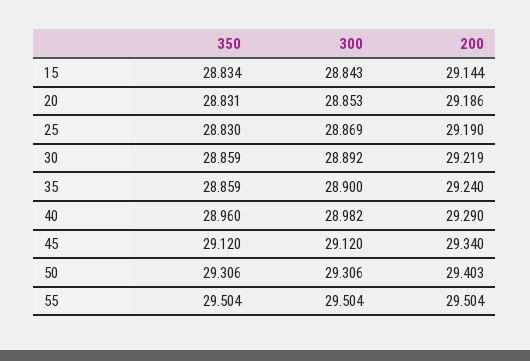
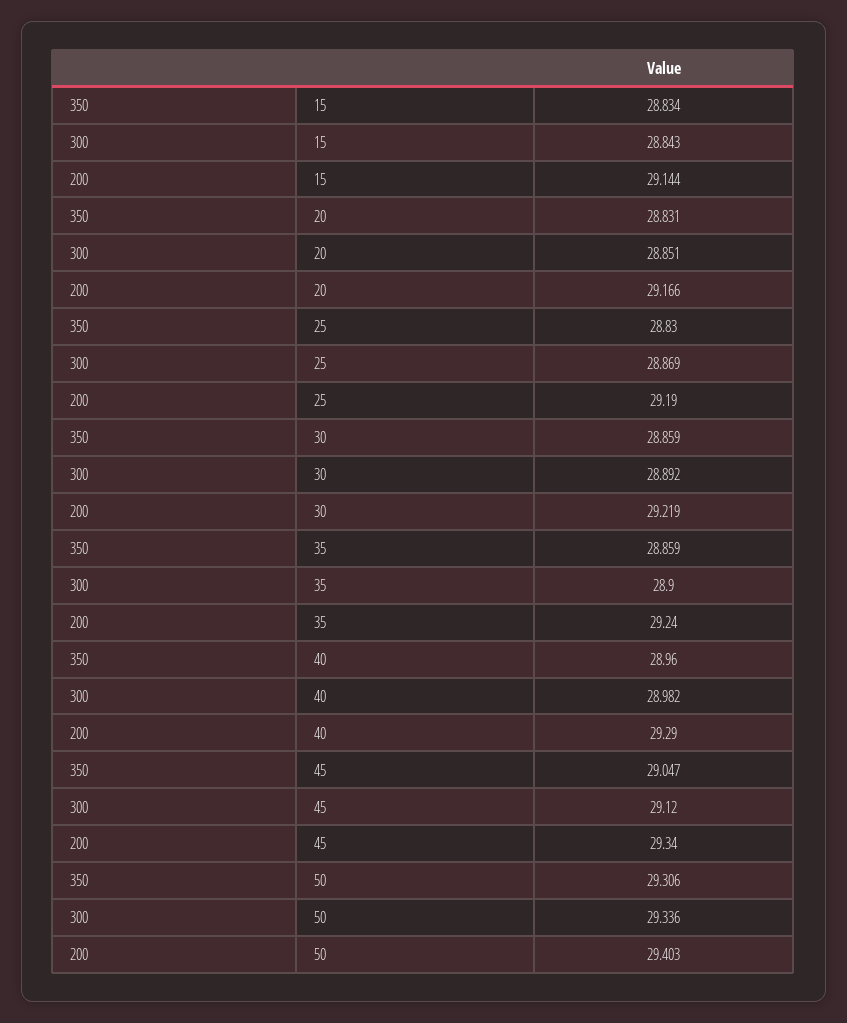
  {
    "350": {
      "15": 28.834,
      "20": 28.831,
      "25": 28.83,
      "30": 28.859,
      "35": 28.859,
      "40": 28.96,
-     "45": 29.12,
+     "45": 29.047,
-     "50": 29.306,
+     "50": 29.306
-     "55": 29.504
    },
    "300": {
      "15": 28.843,
-     "20": 28.853,
+     "20": 28.851,
      "25": 28.869,
      "30": 28.892,
      "35": 28.9,
      "40": 28.982,
      "45": 29.12,
-     "50": 29.306,
+     "50": 29.336
-     "55": 29.504
    },
    "200": {
      "15": 29.144,
-     "20": 29.186,
+     "20": 29.166,
      "25": 29.19,
      "30": 29.219,
      "35": 29.24,
      "40": 29.29,
      "45": 29.34,
-     "50": 29.403,
+     "50": 29.403
-     "55": 29.504
    }
  }

